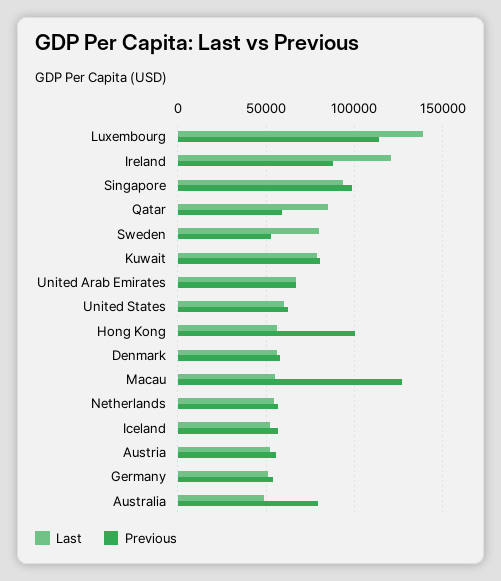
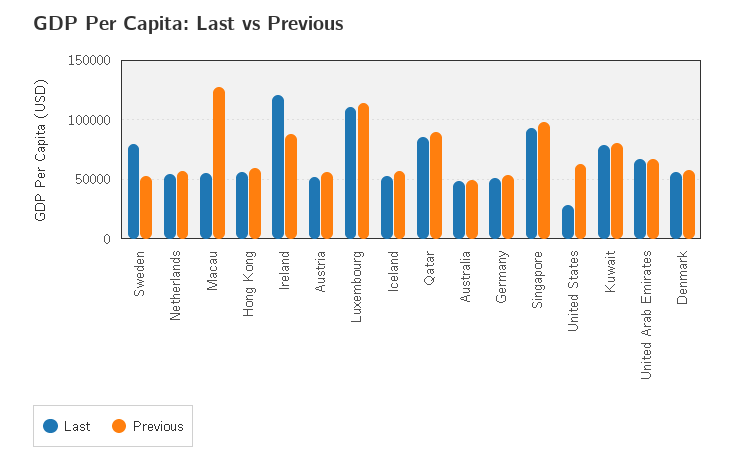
  {
    "Last": {
-     "Luxembourg": 140000,
+     "Luxembourg": 110000,
      "Ireland": 120000,
      "Singapore": 95000,
      "Qatar": 85000,
      "Sweden": 80000,
      "Kuwait": 80000,
      "United Arab Emirates": 65000,
-     "United States": 60000,
+     "United States": 30000,
      "Hong Kong": 55000,
      "Denmark": 55000,
      "Macau": 55000,
      "Netherlands": 55000,
      "Iceland": 50000,
      "Austria": 50000,
      "Germany": 50000,
      "Australia": 50000
    },
    "Previous": {
      "Luxembourg": 115000,
      "Ireland": 90000,
      "Singapore": 100000,
-     "Qatar": 60000,
+     "Qatar": 90000,
      "Sweden": 55000,
      "Kuwait": 80000,
      "United Arab Emirates": 65000,
      "United States": 65000,
-     "Hong Kong": 100000,
+     "Hong Kong": 60000,
      "Denmark": 60000,
      "Macau": 125000,
      "Netherlands": 55000,
      "Iceland": 55000,
      "Austria": 55000,
      "Germany": 55000,
-     "Australia": 80000
+     "Australia": 50000
    }
  }

